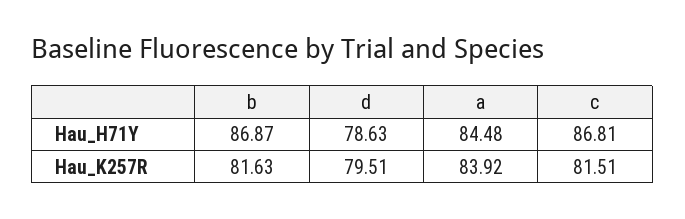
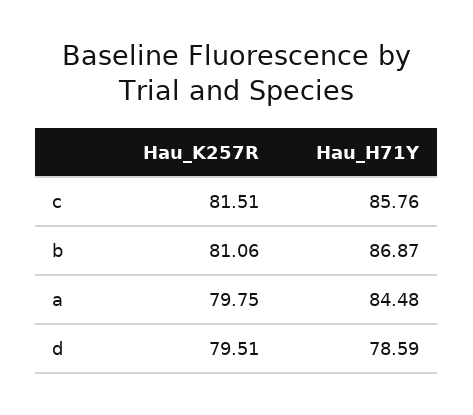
  {
    "b": {
      "Hau_H71Y": 86.87,
-     "Hau_K257R": 81.63
+     "Hau_K257R": 81.06
    },
    "d": {
-     "Hau_H71Y": 78.63,
+     "Hau_H71Y": 78.59,
      "Hau_K257R": 79.51
    },
    "a": {
      "Hau_H71Y": 84.48,
-     "Hau_K257R": 83.92
+     "Hau_K257R": 79.75
    },
    "c": {
-     "Hau_H71Y": 86.81,
+     "Hau_H71Y": 85.76,
      "Hau_K257R": 81.51
    }
  }

